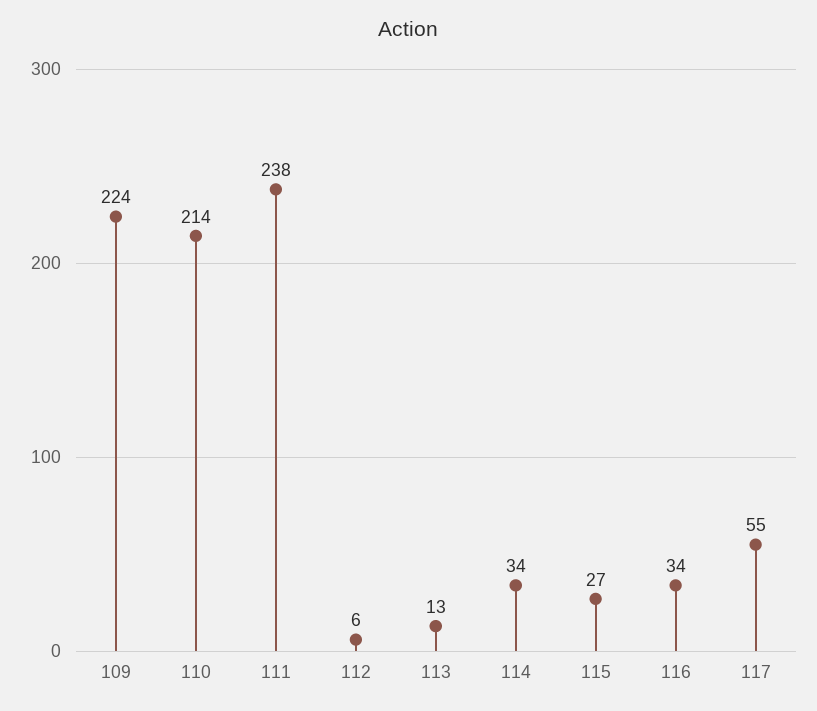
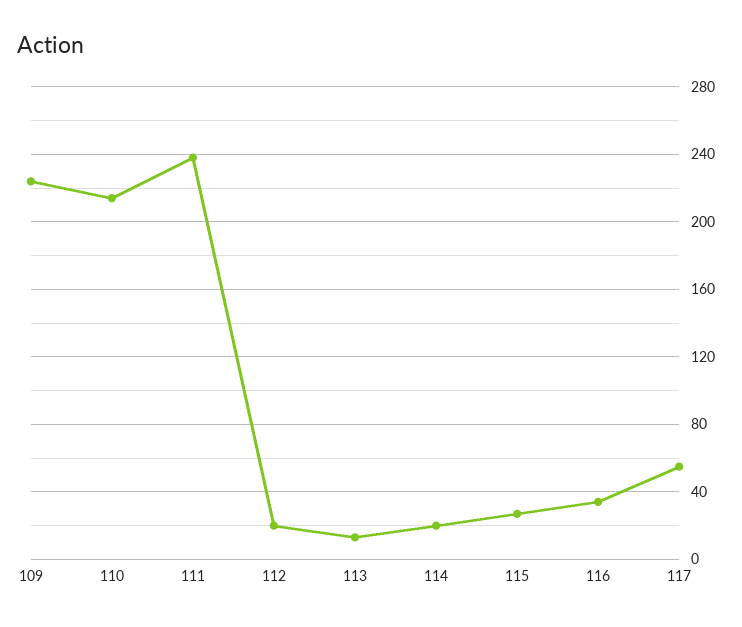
  {
    "109": 224,
    "110": 214,
    "111": 238,
-   "112": 6,
+   "112": 20,
    "113": 13,
-   "114": 34,
+   "114": 20,
    "115": 27,
    "116": 34,
    "117": 55
  }

